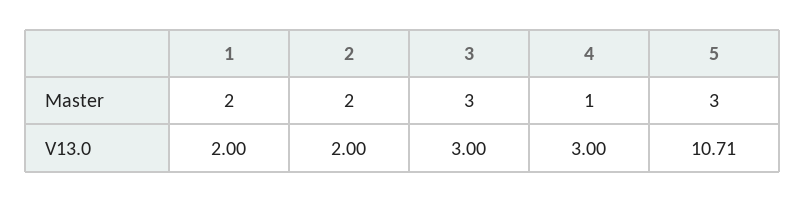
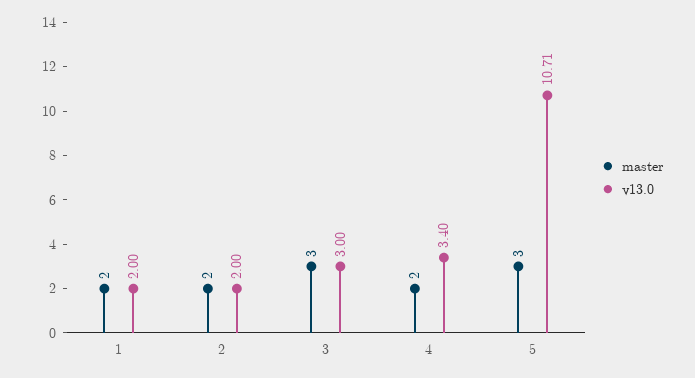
  {
    "Master": {
      "1": 2,
      "2": 2,
      "3": 3,
-     "4": 1,
+     "4": 2,
      "5": 3
    },
    "V13.0": {
      "1": 2,
      "2": 2,
      "3": 3,
-     "4": 3,
+     "4": 3.4,
      "5": 10.71
    }
  }

